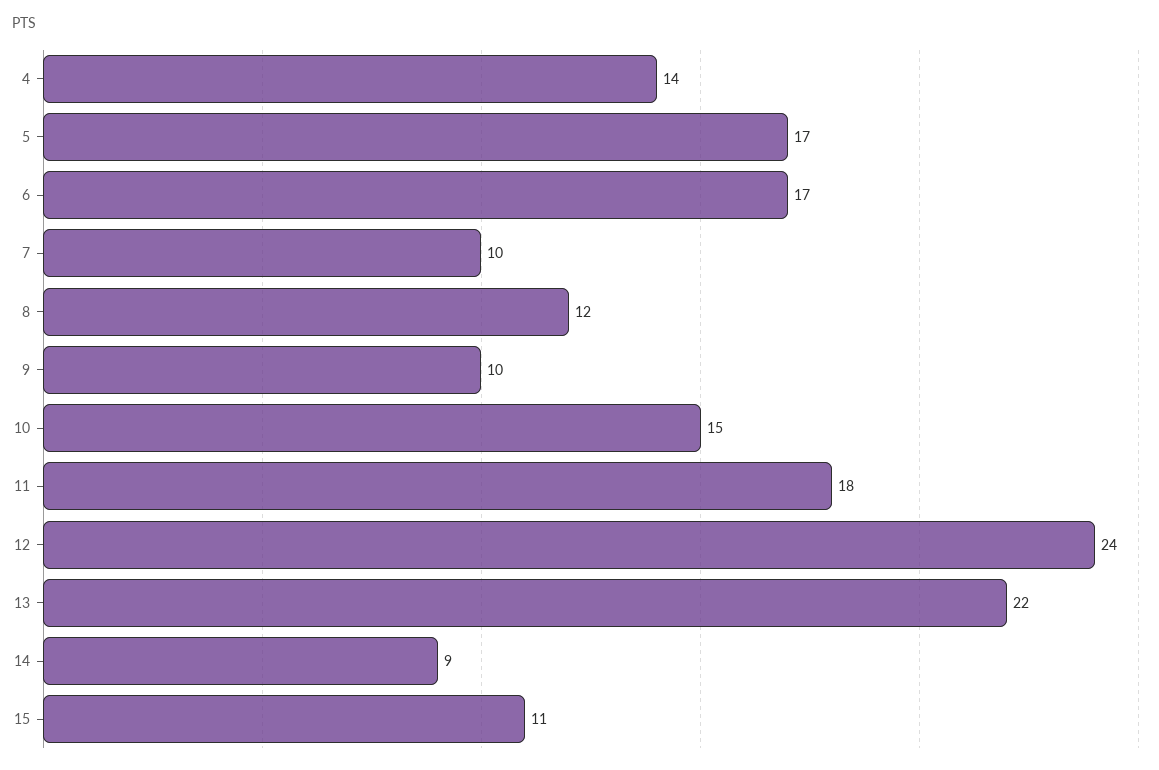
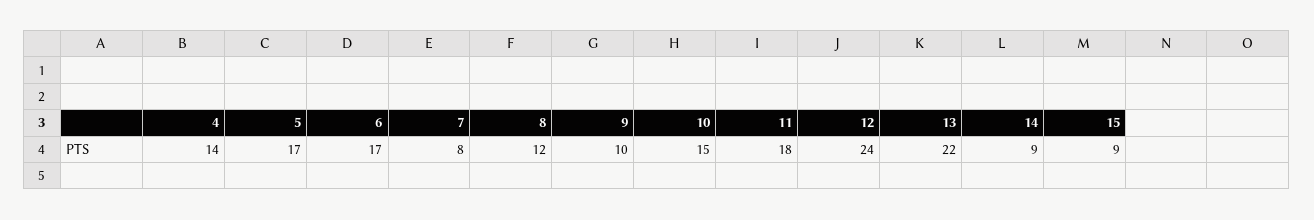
  {
    "4": 14,
    "5": 17,
    "6": 17,
-   "7": 10,
+   "7": 8,
    "8": 12,
    "9": 10,
    "10": 15,
    "11": 18,
    "12": 24,
    "13": 22,
    "14": 9,
-   "15": 11
+   "15": 9
  }

